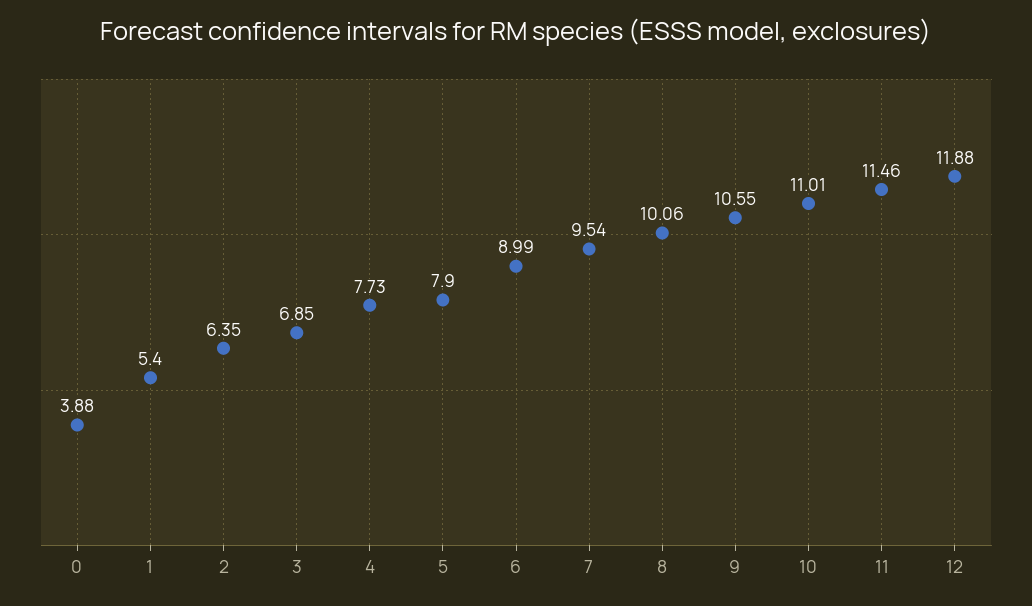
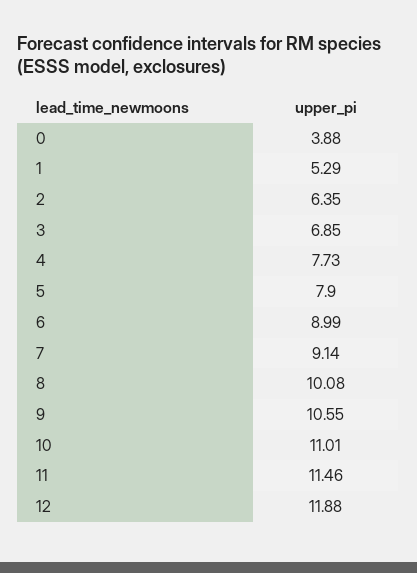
  {
    "0": 3.88,
-   "1": 5.4,
+   "1": 5.29,
    "2": 6.35,
    "3": 6.85,
    "4": 7.73,
    "5": 7.9,
    "6": 8.99,
-   "7": 9.54,
+   "7": 9.14,
-   "8": 10.06,
+   "8": 10.08,
    "9": 10.55,
    "10": 11.01,
    "11": 11.46,
    "12": 11.88
  }

